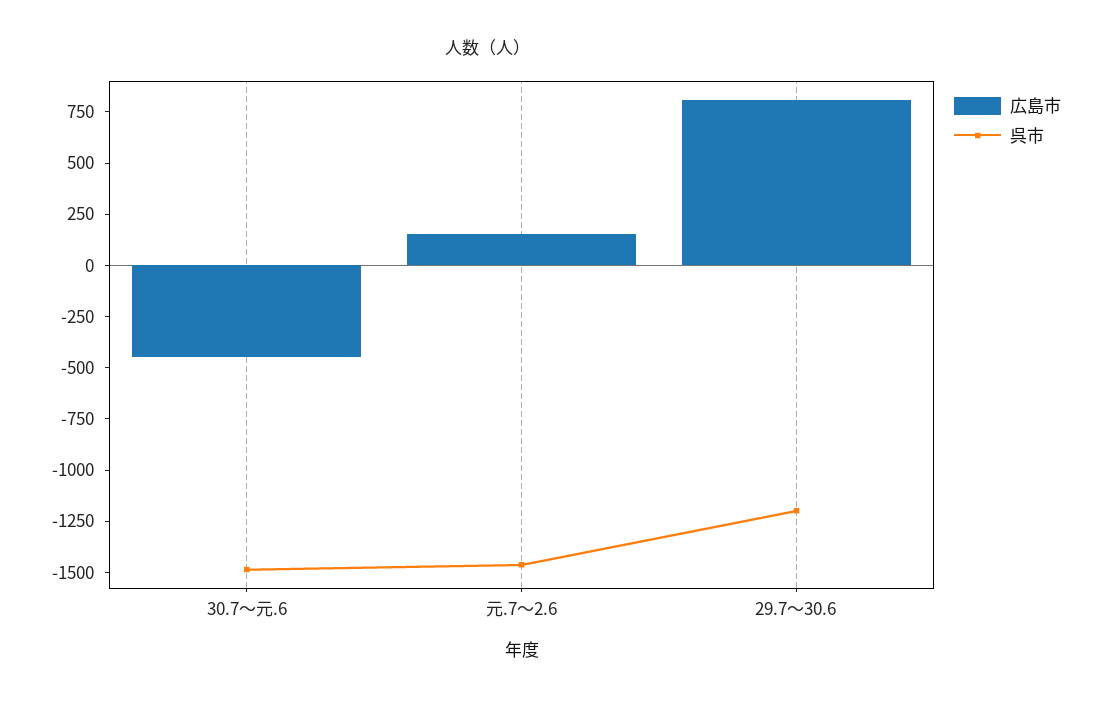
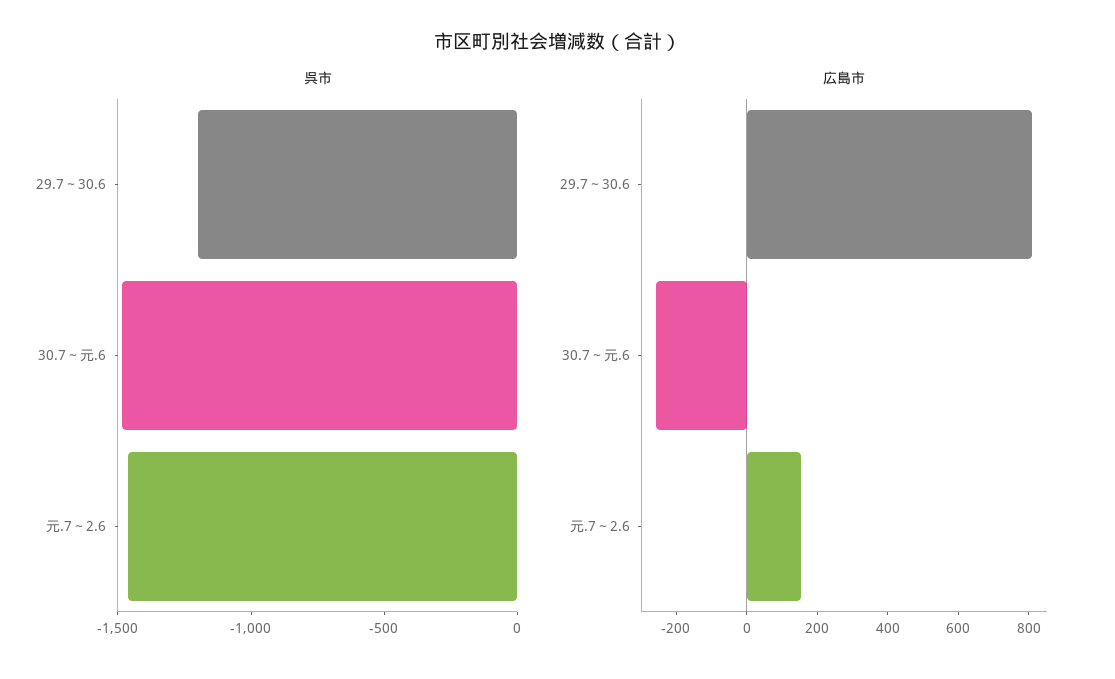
  {
    "広島市": {
-     "30.7～元.6": -450,
+     "30.7～元.6": -250,
      "元.7～2.6": 150,
      "29.7～30.6": 800
    },
    "呉市": {
      "30.7～元.6": -1500,
      "元.7～2.6": -1450,
      "29.7～30.6": -1200
    }
  }

